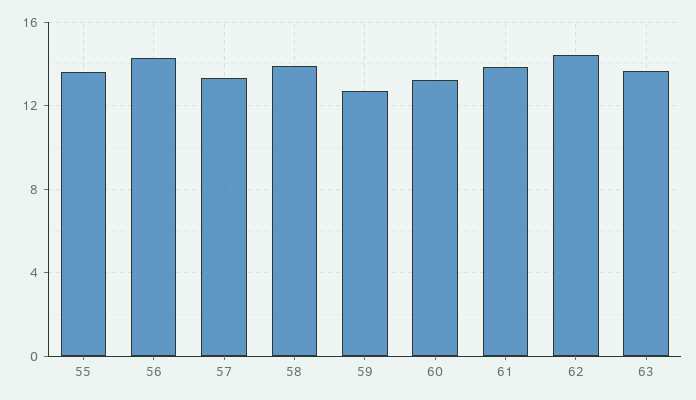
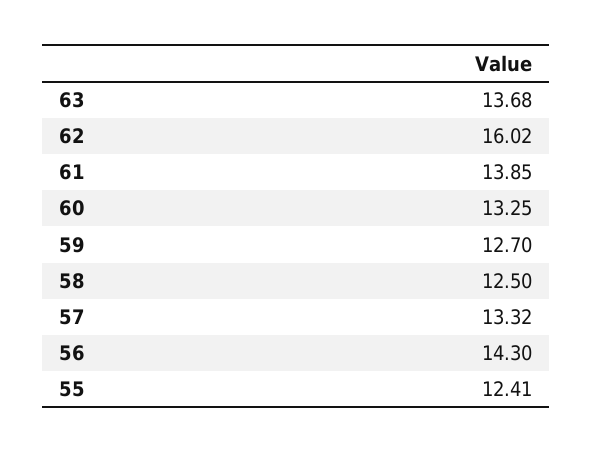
  {
-   "55": 13.5,
+   "55": 12.41,
    "56": 14.3,
    "57": 13.32,
-   "58": 14,
+   "58": 12.5,
    "59": 12.7,
    "60": 13.25,
    "61": 13.85,
-   "62": 14.5,
+   "62": 16.02,
    "63": 13.68
  }

